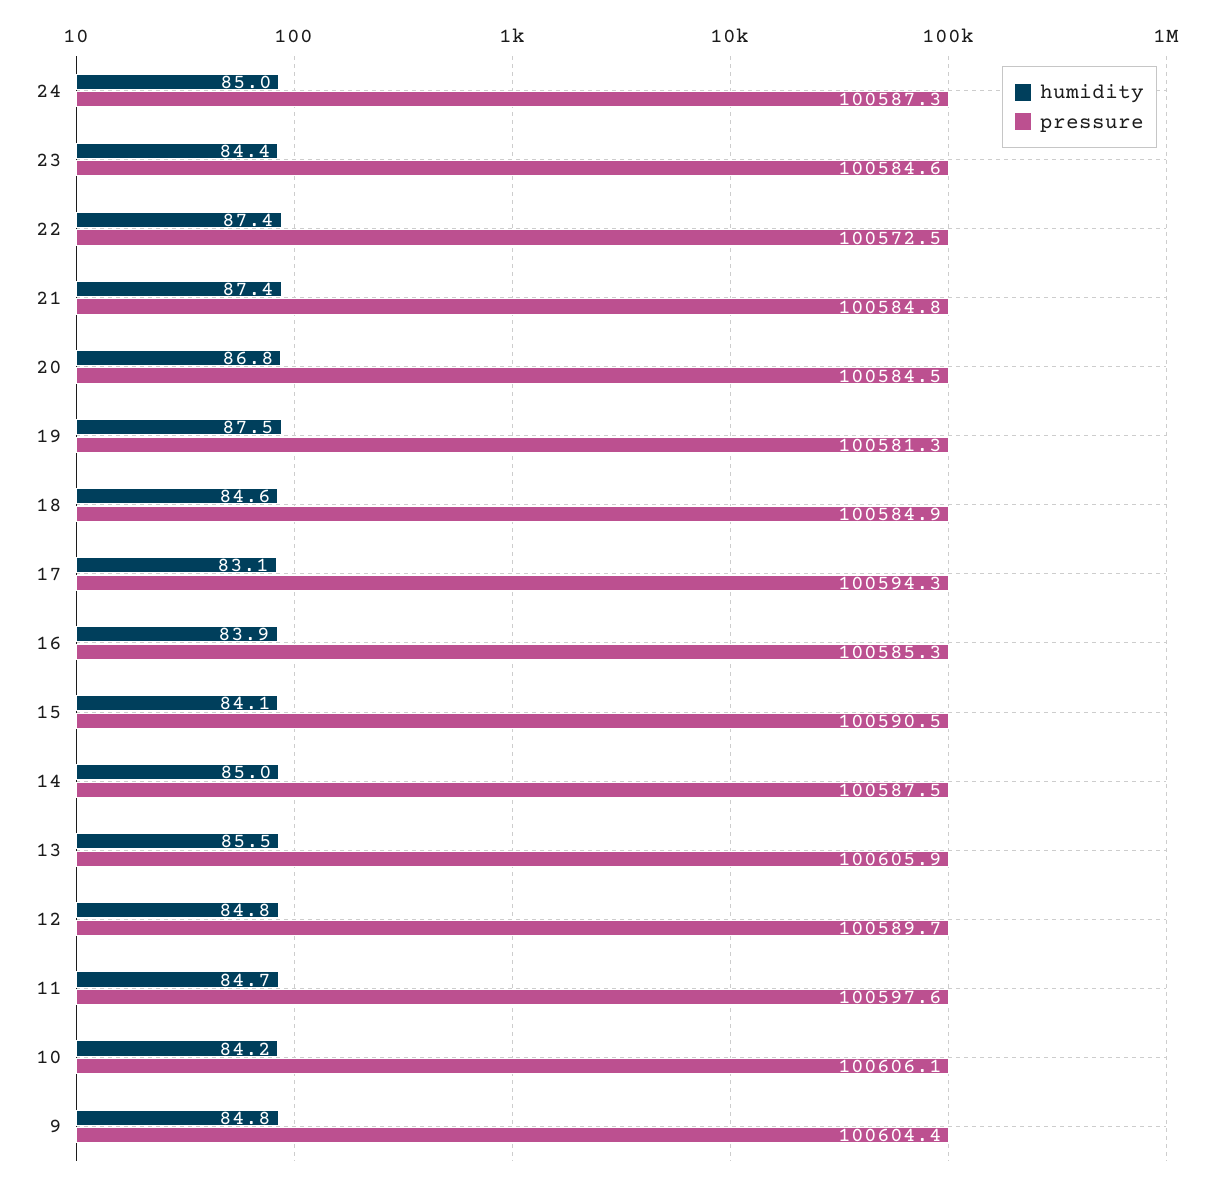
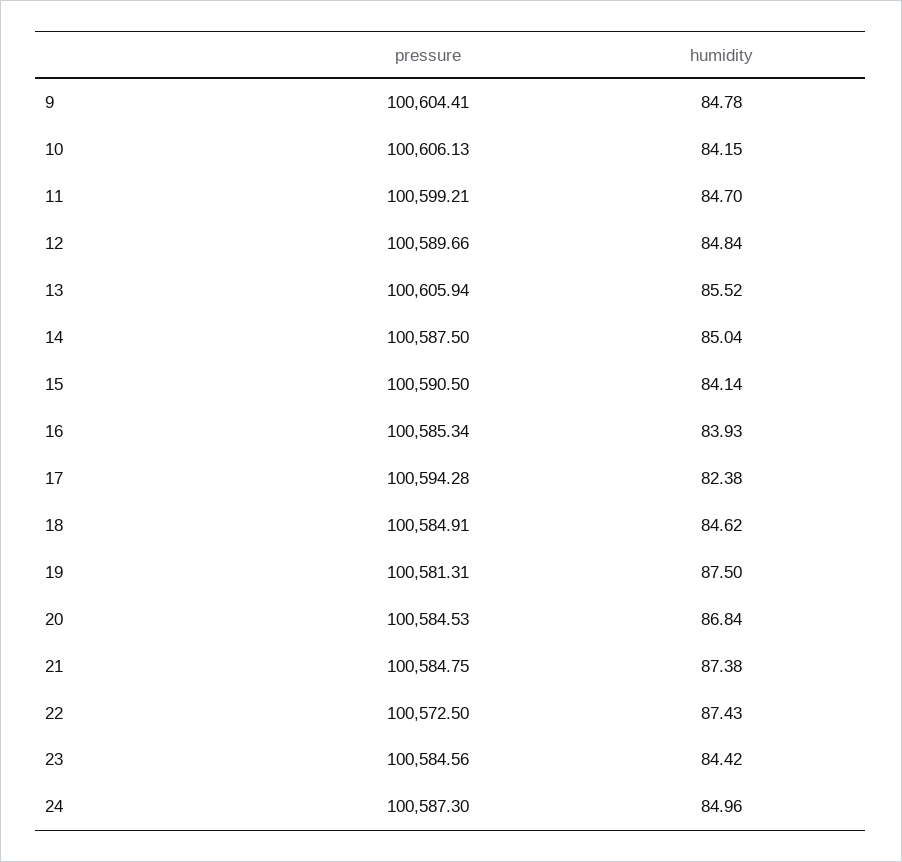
  {
    "humidity": {
      "24": 84.96,
      "23": 84.42,
      "22": 87.43,
      "21": 87.38,
      "20": 86.84,
      "19": 87.5,
      "18": 84.62,
-     "17": 83.1,
+     "17": 82.38,
      "16": 83.93,
      "15": 84.14,
      "14": 85.04,
      "13": 85.52,
      "12": 84.84,
      "11": 84.7,
      "10": 84.15,
      "9": 84.78
    },
    "pressure": {
      "24": 100587.3,
      "23": 100584.56,
      "22": 100572.5,
      "21": 100584.75,
      "20": 100584.53,
      "19": 100581.31,
      "18": 100584.91,
      "17": 100594.28,
      "16": 100585.34,
      "15": 100590.5,
      "14": 100587.5,
      "13": 100605.94,
      "12": 100589.66,
-     "11": 100597.6,
+     "11": 100599.21,
      "10": 100606.13,
      "9": 100604.41
    }
  }

